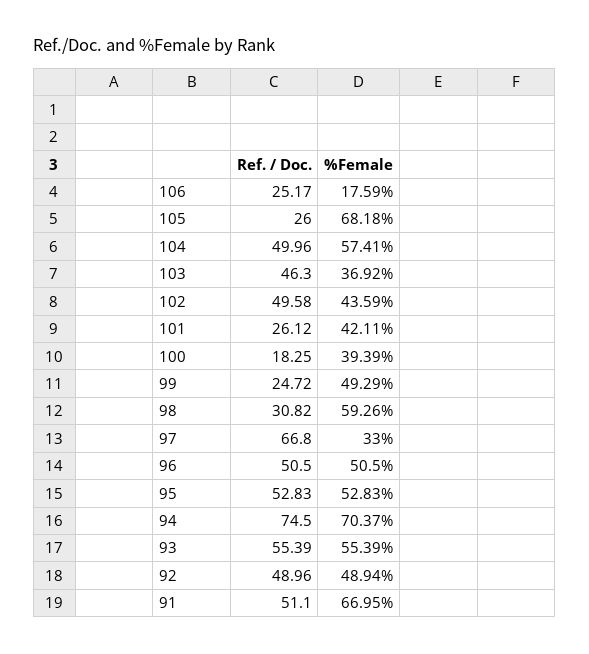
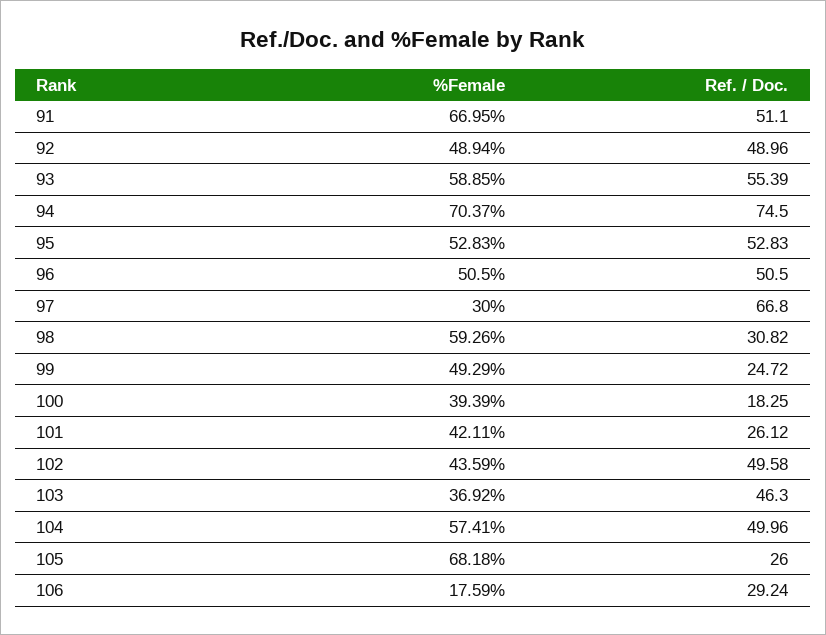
  {
    "Ref. / Doc.": {
-     "106": 25.17,
+     "106": 29.24,
      "105": 26,
      "104": 49.96,
      "103": 46.3,
      "102": 49.58,
      "101": 26.12,
      "100": 18.25,
      "99": 24.72,
      "98": 30.82,
      "97": 66.8,
      "96": 50.5,
      "95": 52.83,
      "94": 74.5,
      "93": 55.39,
      "92": 48.96,
      "91": 51.1
    },
    "%Female": {
      "106": 17.59,
      "105": 68.18,
      "104": 57.41,
      "103": 36.92,
      "102": 43.59,
      "101": 42.11,
      "100": 39.39,
      "99": 49.29,
      "98": 59.26,
-     "97": 33,
+     "97": 30,
      "96": 50.5,
      "95": 52.83,
      "94": 70.37,
-     "93": 55.39,
+     "93": 58.85,
      "92": 48.94,
      "91": 66.95
    }
  }

